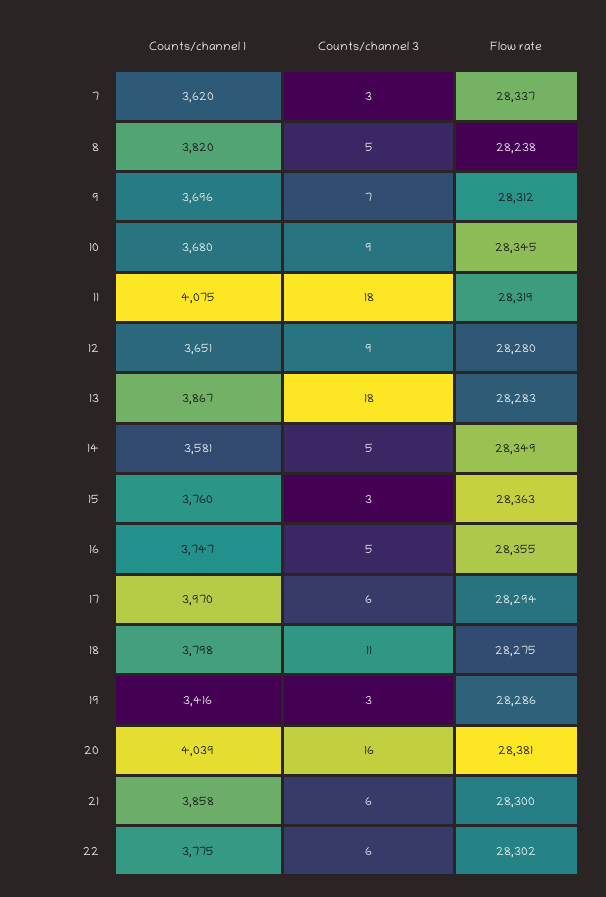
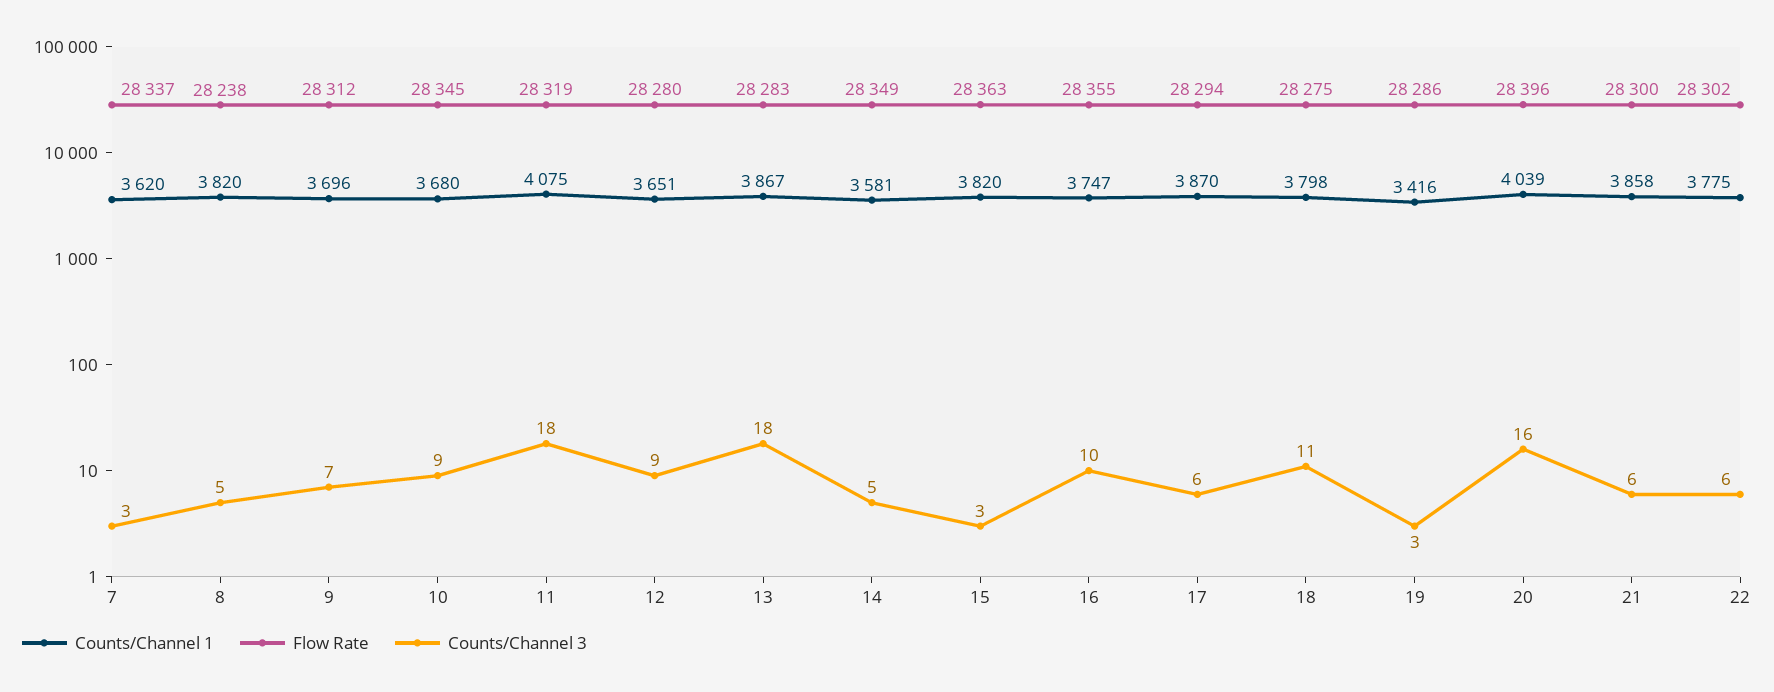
  {
    "Counts/channel 1": {
      "7": 3620,
      "8": 3820,
      "9": 3696,
      "10": 3680,
      "11": 4075,
      "12": 3651,
      "13": 3867,
      "14": 3581,
-     "15": 3760,
+     "15": 3820,
      "16": 3747,
-     "17": 3970,
+     "17": 3870,
      "18": 3798,
      "19": 3416,
      "20": 4039,
      "21": 3858,
      "22": 3775
    },
    "Counts/channel 3": {
      "7": 3,
      "8": 5,
      "9": 7,
      "10": 9,
      "11": 18,
      "12": 9,
      "13": 18,
      "14": 5,
      "15": 3,
-     "16": 5,
+     "16": 10,
      "17": 6,
      "18": 11,
      "19": 3,
      "20": 16,
      "21": 6,
      "22": 6
    },
    "Flow rate": {
      "7": 28337,
      "8": 28238,
      "9": 28312,
      "10": 28345,
      "11": 28319,
      "12": 28280,
      "13": 28283,
      "14": 28349,
      "15": 28363,
      "16": 28355,
      "17": 28294,
      "18": 28275,
      "19": 28286,
-     "20": 28381,
+     "20": 28396,
      "21": 28300,
      "22": 28302
    }
  }

